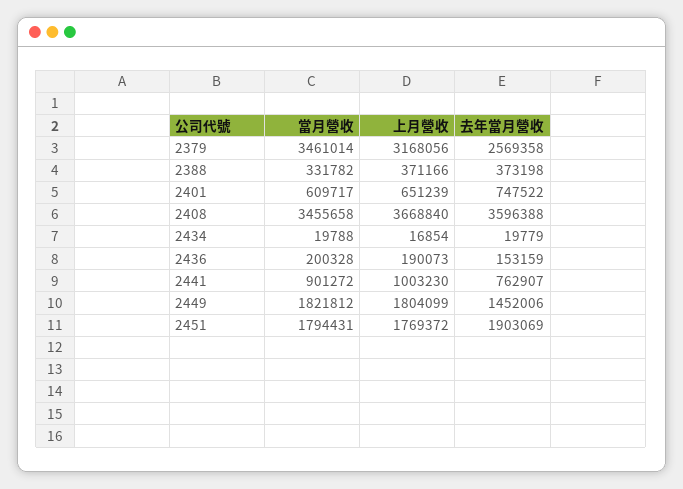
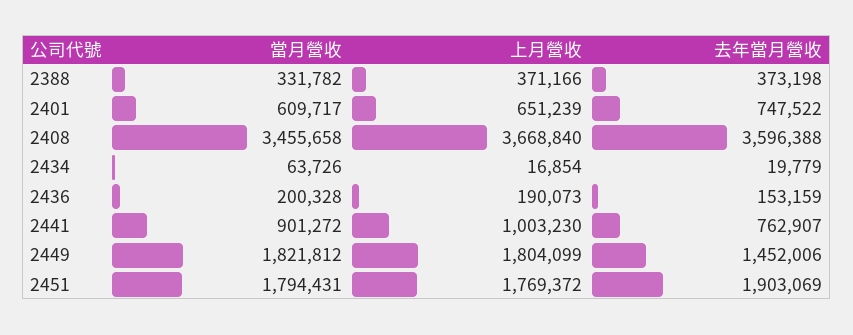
  {
    "當月營收": {
-     "2379": 3461014,
      "2388": 331782,
      "2401": 609717,
      "2408": 3455658,
-     "2434": 19788,
+     "2434": 63726,
      "2436": 200328,
      "2441": 901272,
      "2449": 1821812,
      "2451": 1794431
    },
    "上月營收": {
-     "2379": 3168056,
      "2388": 371166,
      "2401": 651239,
      "2408": 3668840,
      "2434": 16854,
      "2436": 190073,
      "2441": 1003230,
      "2449": 1804099,
      "2451": 1769372
    },
    "去年當月營收": {
-     "2379": 2569358,
      "2388": 373198,
      "2401": 747522,
      "2408": 3596388,
      "2434": 19779,
      "2436": 153159,
      "2441": 762907,
      "2449": 1452006,
      "2451": 1903069
    }
  }

